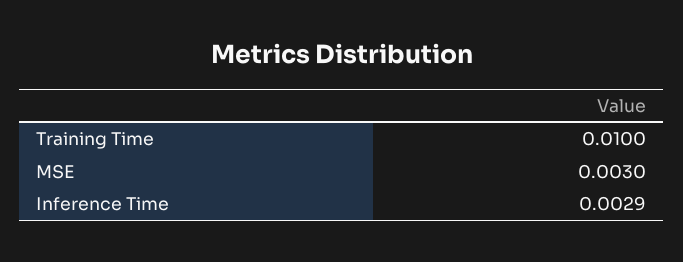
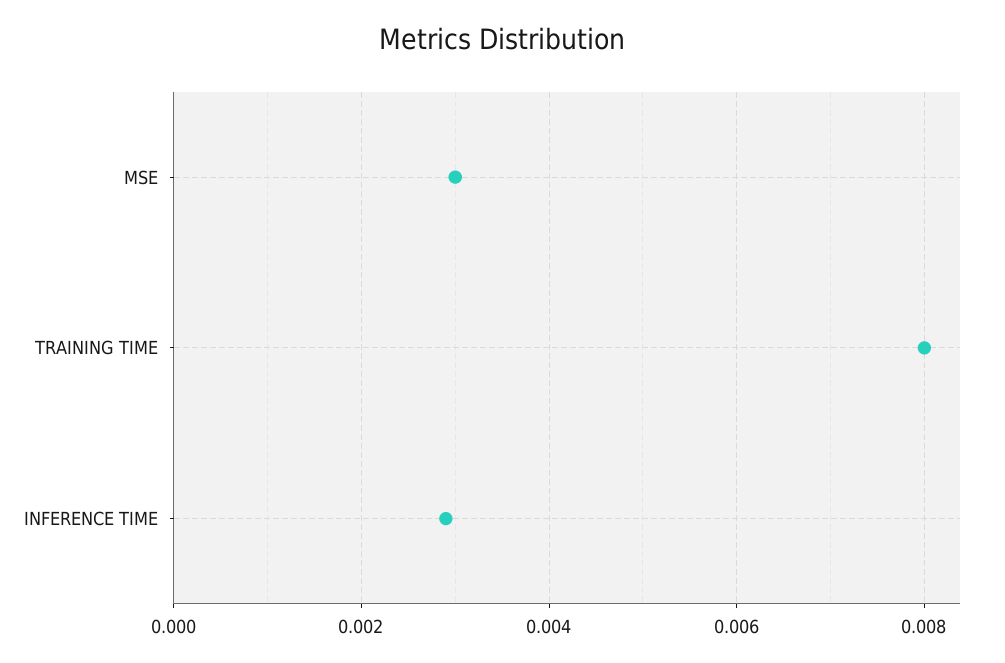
  {
-   "Training Time": 0.01,
+   "Training Time": 0.008,
    "MSE": 0.003,
    "Inference Time": 0.0029
  }

